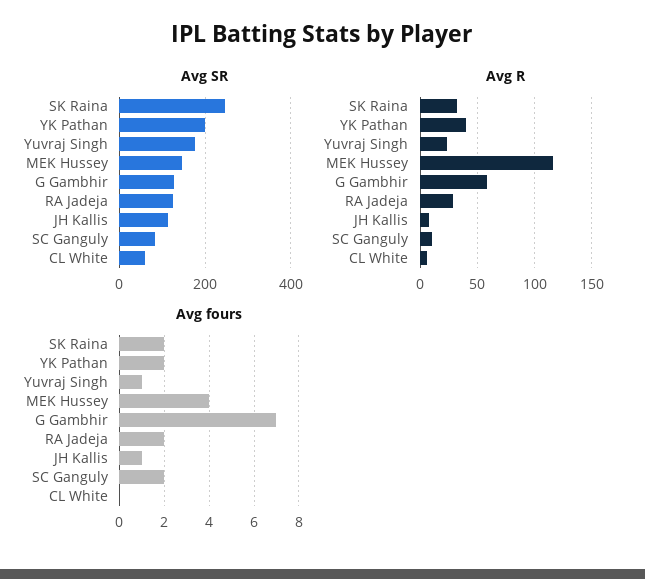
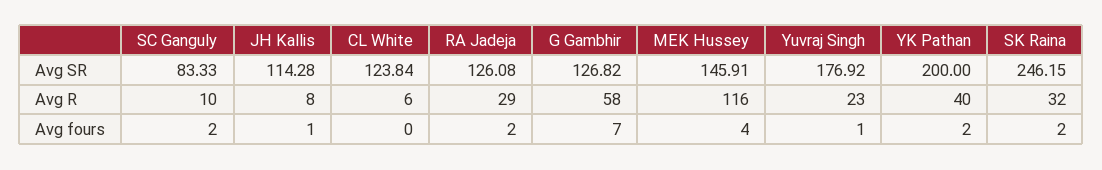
  {
    "Avg SR": {
      "SK Raina": 246.15,
      "YK Pathan": 200,
      "Yuvraj Singh": 176.92,
      "MEK Hussey": 145.91,
      "G Gambhir": 126.82,
      "RA Jadeja": 126.08,
      "JH Kallis": 114.28,
      "SC Ganguly": 83.33,
-     "CL White": 60
+     "CL White": 123.84
    },
    "Avg R": {
      "SK Raina": 32,
      "YK Pathan": 40,
      "Yuvraj Singh": 23,
      "MEK Hussey": 116,
      "G Gambhir": 58,
      "RA Jadeja": 29,
      "JH Kallis": 8,
      "SC Ganguly": 10,
      "CL White": 6
    },
    "Avg fours": {
      "SK Raina": 2,
      "YK Pathan": 2,
      "Yuvraj Singh": 1,
      "MEK Hussey": 4,
      "G Gambhir": 7,
      "RA Jadeja": 2,
      "JH Kallis": 1,
      "SC Ganguly": 2,
      "CL White": 0
    }
  }

